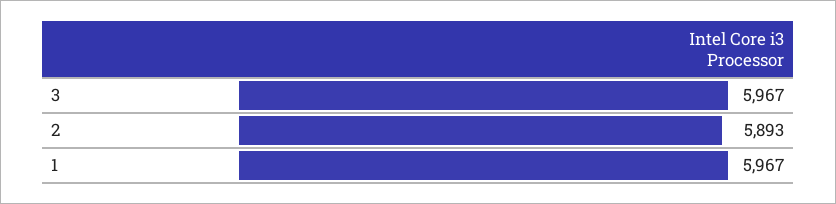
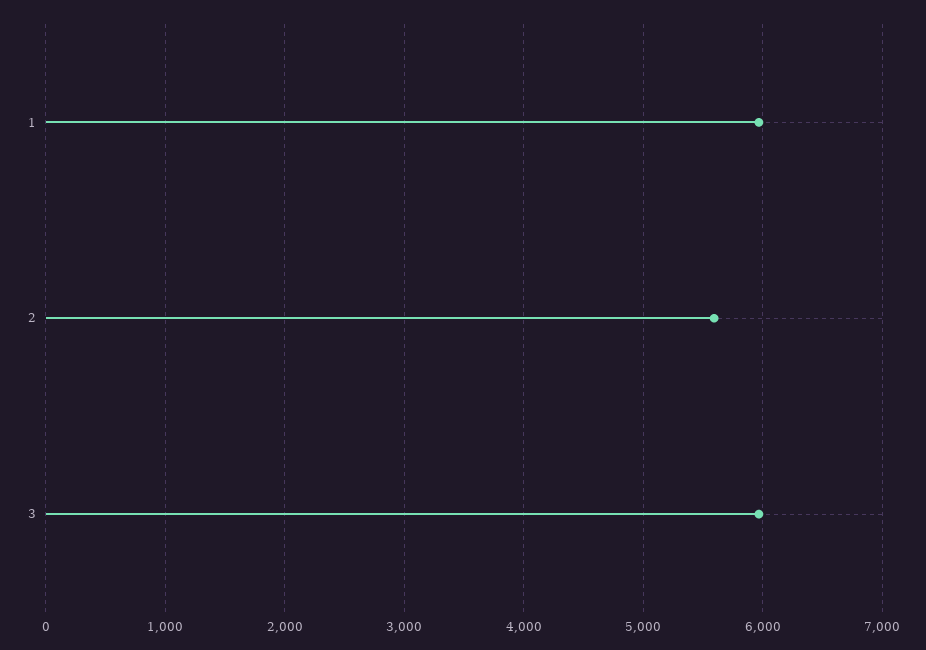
  {
    "3": 5967,
-   "2": 5893,
+   "2": 5600,
    "1": 5967
  }

